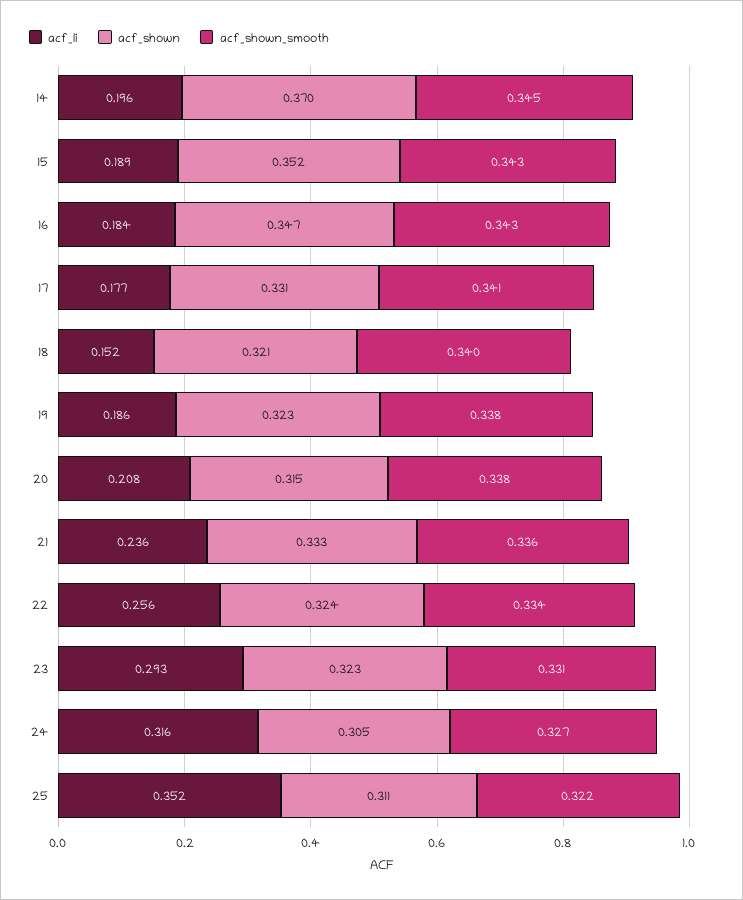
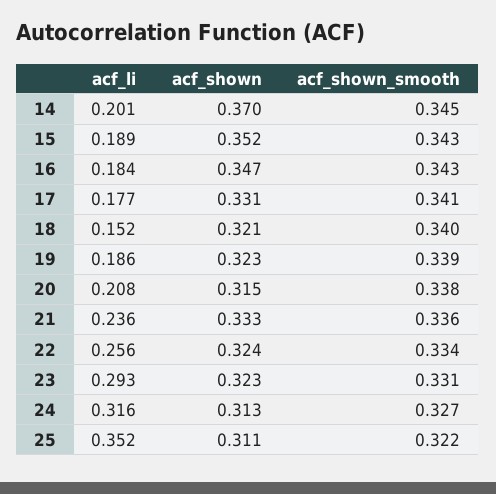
  {
    "acf_li": {
-     "14": 0.196,
+     "14": 0.201,
      "15": 0.189,
      "16": 0.184,
      "17": 0.177,
      "18": 0.152,
      "19": 0.186,
      "20": 0.208,
      "21": 0.236,
      "22": 0.256,
      "23": 0.293,
      "24": 0.316,
      "25": 0.352
    },
    "acf_shown": {
      "14": 0.37,
      "15": 0.352,
      "16": 0.347,
      "17": 0.331,
      "18": 0.321,
      "19": 0.323,
      "20": 0.315,
      "21": 0.333,
      "22": 0.324,
      "23": 0.323,
-     "24": 0.305,
+     "24": 0.313,
      "25": 0.311
    },
    "acf_shown_smooth": {
      "14": 0.345,
      "15": 0.343,
      "16": 0.343,
      "17": 0.341,
      "18": 0.34,
-     "19": 0.338,
+     "19": 0.339,
      "20": 0.338,
      "21": 0.336,
      "22": 0.334,
      "23": 0.331,
      "24": 0.327,
      "25": 0.322
    }
  }

